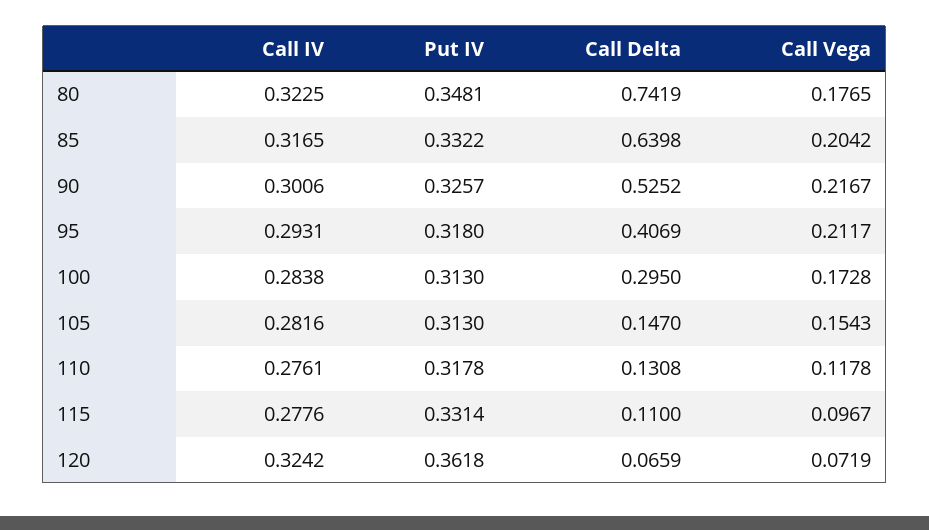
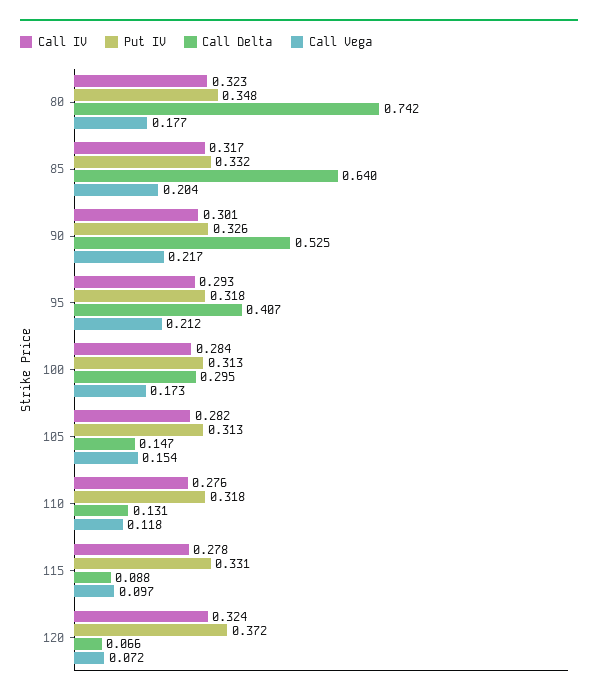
  {
    "Call IV": {
      "80": 0.3225,
      "85": 0.3165,
      "90": 0.3006,
      "95": 0.2931,
      "100": 0.2838,
      "105": 0.2816,
      "110": 0.2761,
      "115": 0.2776,
      "120": 0.3242
    },
    "Put IV": {
      "80": 0.3481,
      "85": 0.3322,
      "90": 0.3257,
      "95": 0.318,
      "100": 0.313,
      "105": 0.313,
      "110": 0.3178,
      "115": 0.3314,
-     "120": 0.3618
+     "120": 0.372
    },
    "Call Delta": {
      "80": 0.7419,
      "85": 0.6398,
      "90": 0.5252,
      "95": 0.4069,
      "100": 0.295,
      "105": 0.147,
      "110": 0.1308,
-     "115": 0.11,
+     "115": 0.088,
      "120": 0.0659
    },
    "Call Vega": {
      "80": 0.1765,
      "85": 0.2042,
      "90": 0.2167,
      "95": 0.2117,
      "100": 0.1728,
      "105": 0.1543,
      "110": 0.1178,
      "115": 0.0967,
      "120": 0.0719
    }
  }

